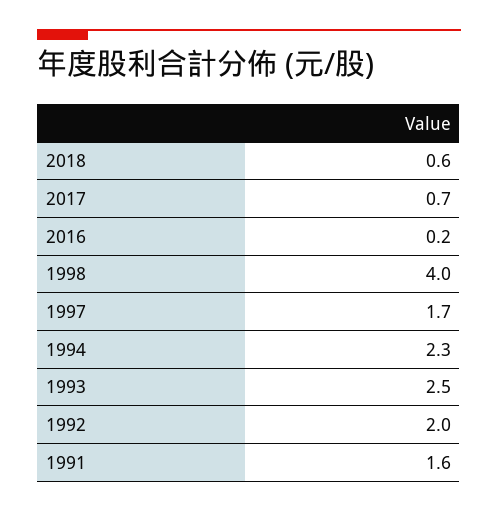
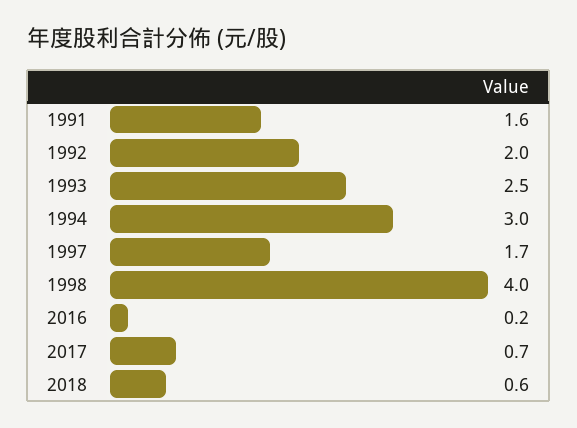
  {
    "2018": 0.6,
    "2017": 0.7,
    "2016": 0.2,
    "1998": 4,
    "1997": 1.7,
-   "1994": 2.3,
+   "1994": 3,
    "1993": 2.5,
    "1992": 2,
    "1991": 1.6
  }

